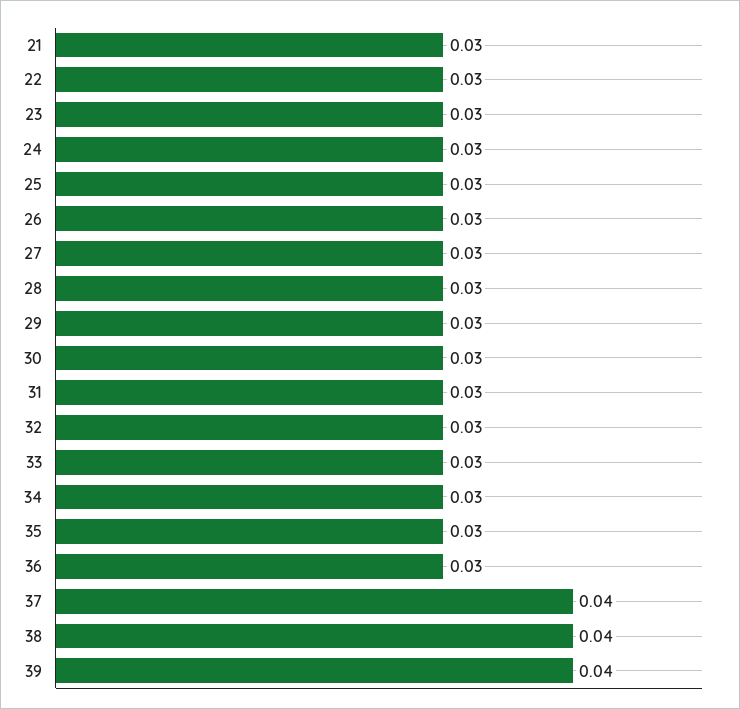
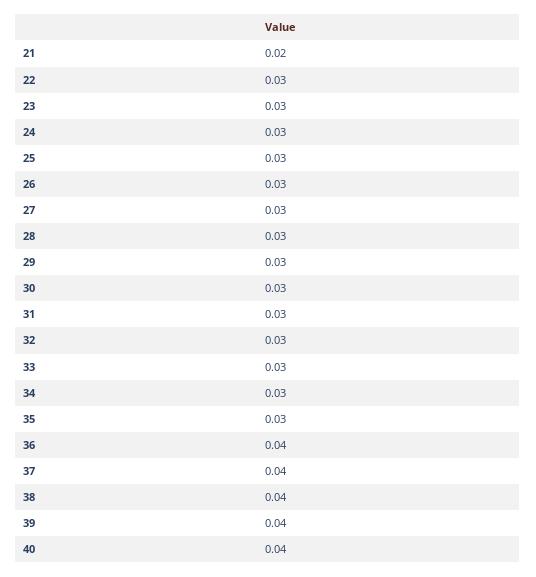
  {
-   "21": 0.03,
+   "21": 0.02,
    "22": 0.03,
    "23": 0.03,
    "24": 0.03,
    "25": 0.03,
    "26": 0.03,
    "27": 0.03,
    "28": 0.03,
    "29": 0.03,
    "30": 0.03,
    "31": 0.03,
    "32": 0.03,
    "33": 0.03,
    "34": 0.03,
    "35": 0.03,
-   "36": 0.03,
+   "36": 0.04,
    "37": 0.04,
    "38": 0.04,
-   "39": 0.04
+   "39": 0.04,
+   "40": 0.04
  }

